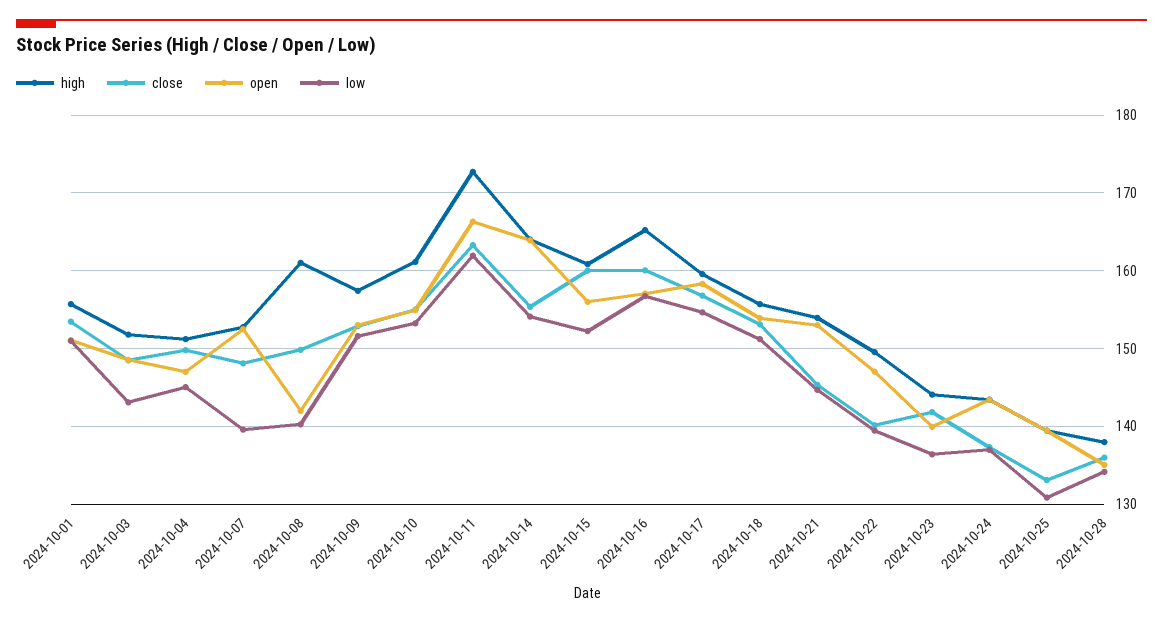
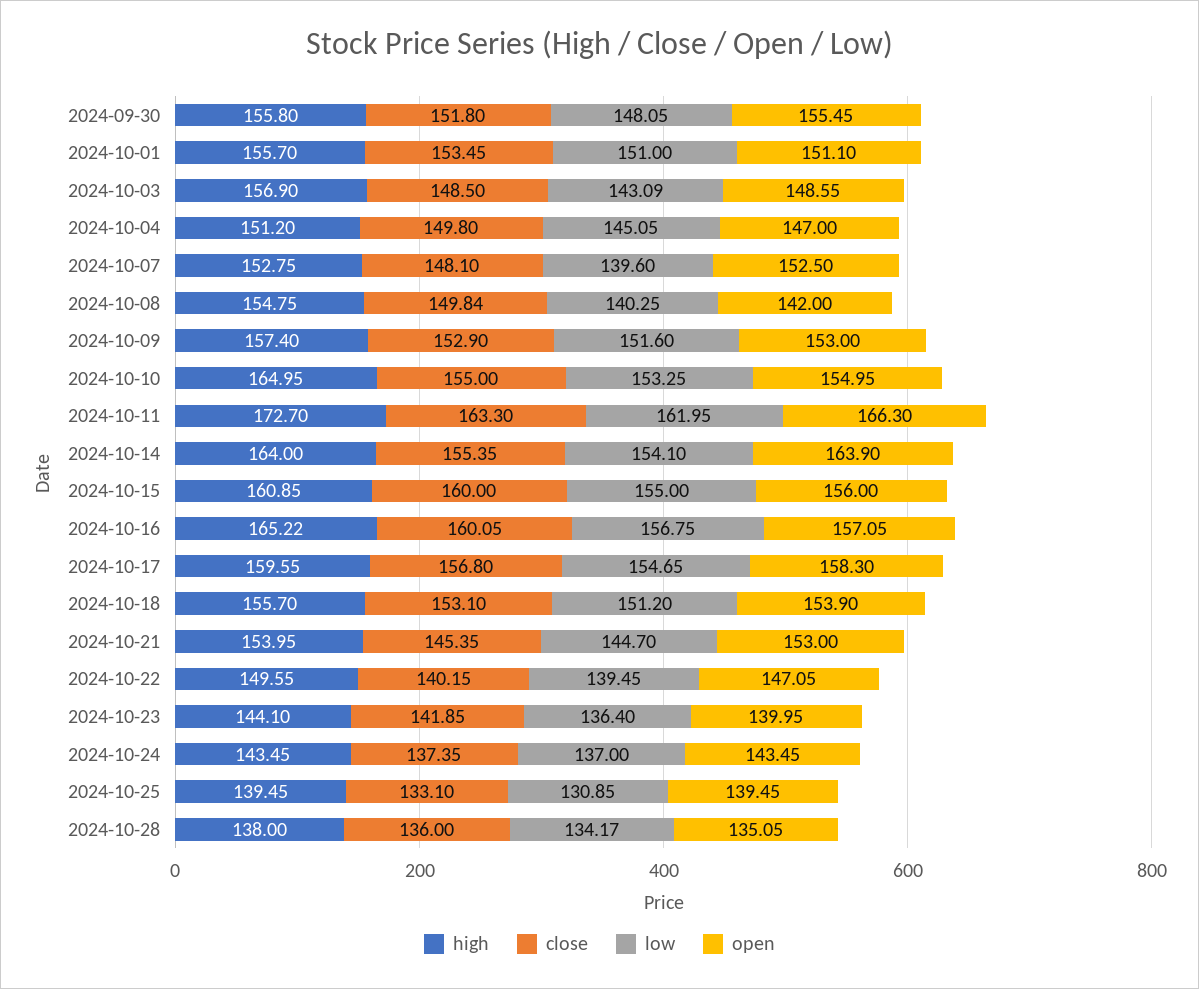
  {
    "high": {
      "2024-10-01": 155.7,
-     "2024-10-03": 152,
+     "2024-10-03": 156.9,
      "2024-10-04": 151.2,
      "2024-10-07": 152.75,
-     "2024-10-08": 161,
+     "2024-10-08": 154.75,
      "2024-10-09": 157.4,
-     "2024-10-10": 161,
+     "2024-10-10": 164.95,
      "2024-10-11": 172.7,
      "2024-10-14": 164,
      "2024-10-15": 160.85,
      "2024-10-16": 165.22,
      "2024-10-17": 159.55,
      "2024-10-18": 155.7,
      "2024-10-21": 153.95,
      "2024-10-22": 149.55,
      "2024-10-23": 144.1,
      "2024-10-24": 143.45,
      "2024-10-25": 139.45,
-     "2024-10-28": 138
+     "2024-10-28": 138,
+     "2024-09-30": 155.8
    },
    "close": {
      "2024-10-01": 153.45,
      "2024-10-03": 148.5,
      "2024-10-04": 149.8,
      "2024-10-07": 148.1,
      "2024-10-08": 149.84,
      "2024-10-09": 152.9,
      "2024-10-10": 155,
      "2024-10-11": 163.3,
      "2024-10-14": 155.35,
      "2024-10-15": 160,
      "2024-10-16": 160.05,
      "2024-10-17": 156.8,
      "2024-10-18": 153.1,
      "2024-10-21": 145.35,
      "2024-10-22": 140.15,
      "2024-10-23": 141.85,
      "2024-10-24": 137.35,
      "2024-10-25": 133.1,
-     "2024-10-28": 136
+     "2024-10-28": 136,
+     "2024-09-30": 151.8
    },
    "open": {
      "2024-10-01": 151.1,
      "2024-10-03": 148.55,
      "2024-10-04": 147,
      "2024-10-07": 152.5,
      "2024-10-08": 142,
      "2024-10-09": 153,
      "2024-10-10": 154.95,
      "2024-10-11": 166.3,
      "2024-10-14": 163.9,
      "2024-10-15": 156,
      "2024-10-16": 157.05,
      "2024-10-17": 158.3,
      "2024-10-18": 153.9,
      "2024-10-21": 153,
      "2024-10-22": 147.05,
      "2024-10-23": 139.95,
      "2024-10-24": 143.45,
      "2024-10-25": 139.45,
-     "2024-10-28": 135.05
+     "2024-10-28": 135.05,
+     "2024-09-30": 155.45
    },
    "low": {
      "2024-10-01": 151,
      "2024-10-03": 143.09,
      "2024-10-04": 145.05,
      "2024-10-07": 139.6,
      "2024-10-08": 140.25,
      "2024-10-09": 151.6,
      "2024-10-10": 153.25,
      "2024-10-11": 161.95,
      "2024-10-14": 154.1,
-     "2024-10-15": 152,
+     "2024-10-15": 155,
      "2024-10-16": 156.75,
      "2024-10-17": 154.65,
      "2024-10-18": 151.2,
      "2024-10-21": 144.7,
      "2024-10-22": 139.45,
      "2024-10-23": 136.4,
      "2024-10-24": 137,
      "2024-10-25": 130.85,
-     "2024-10-28": 134.17
+     "2024-10-28": 134.17,
+     "2024-09-30": 148.05
    }
  }

